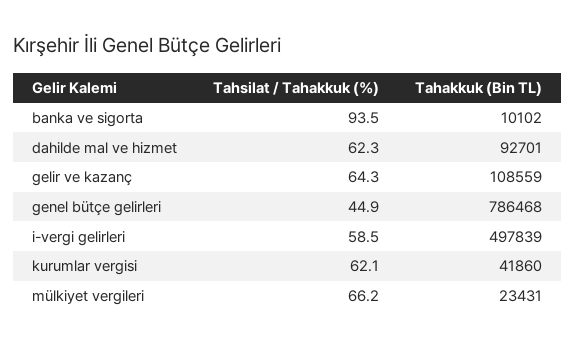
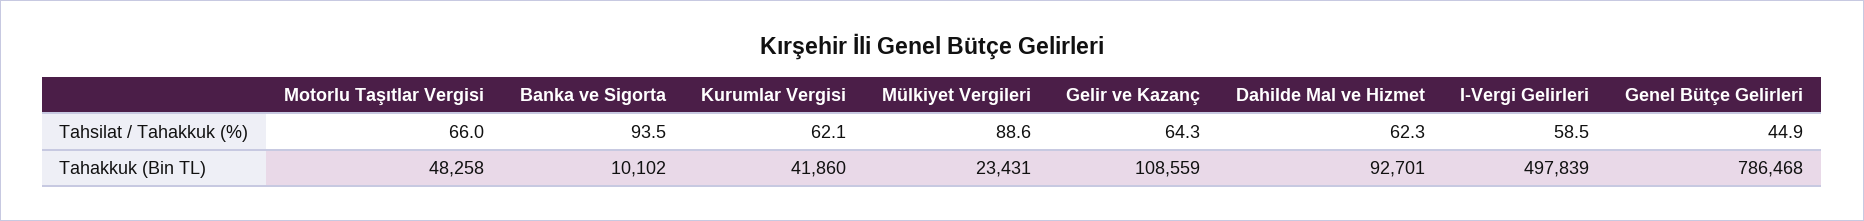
  {
    "Tahsilat / Tahakkuk (%)": {
      "banka ve sigorta": 93.5,
      "dahilde mal ve hizmet": 62.3,
      "gelir ve kazanç": 64.3,
      "genel bütçe gelirleri": 44.9,
      "i-vergi gelirleri": 58.5,
      "kurumlar vergisi": 62.1,
-     "mülkiyet vergileri": 66.2
+     "mülkiyet vergileri": 88.6,
+     "Motorlu Taşıtlar Vergisi": 66
    },
    "Tahakkuk (Bin TL)": {
      "banka ve sigorta": 10102,
      "dahilde mal ve hizmet": 92701,
      "gelir ve kazanç": 108559,
      "genel bütçe gelirleri": 786468,
      "i-vergi gelirleri": 497839,
      "kurumlar vergisi": 41860,
-     "mülkiyet vergileri": 23431
+     "mülkiyet vergileri": 23431,
+     "Motorlu Taşıtlar Vergisi": 48258
    }
  }

